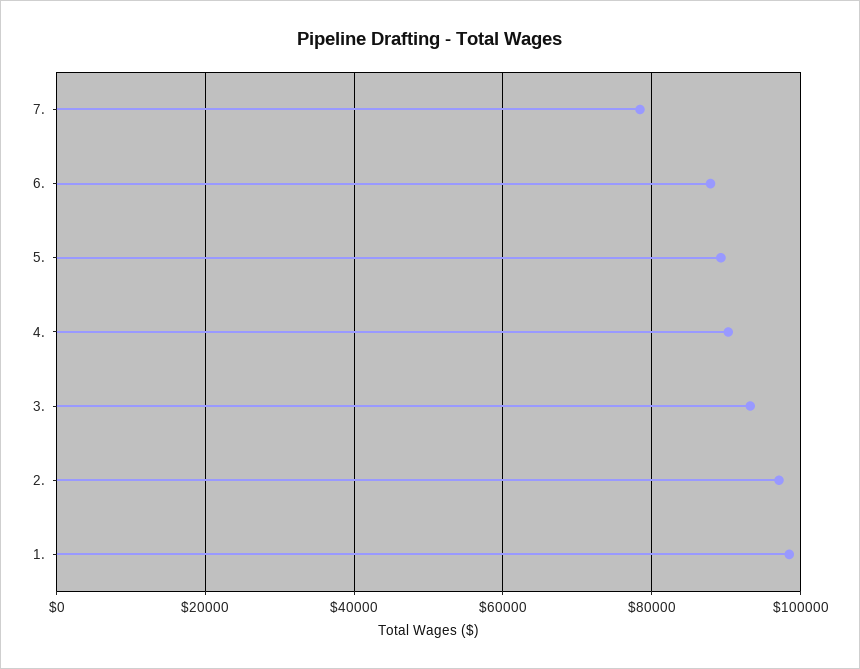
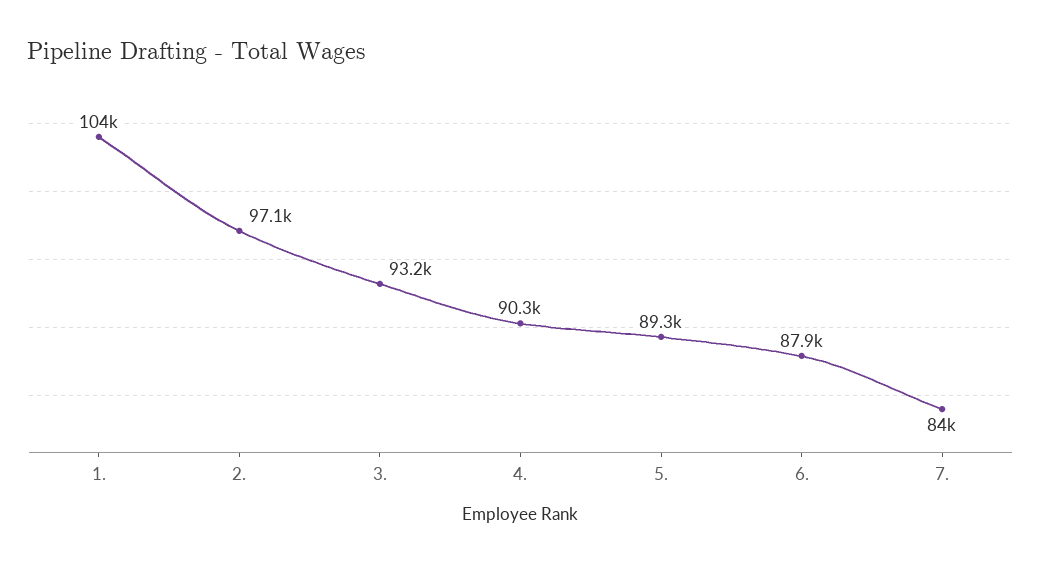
  {
-   "7.": 78000,
+   "7.": 84000,
    "6.": 87900,
    "5.": 89300,
    "4.": 90300,
    "3.": 93200,
    "2.": 97100,
-   "1.": 98000
+   "1.": 104000
  }

